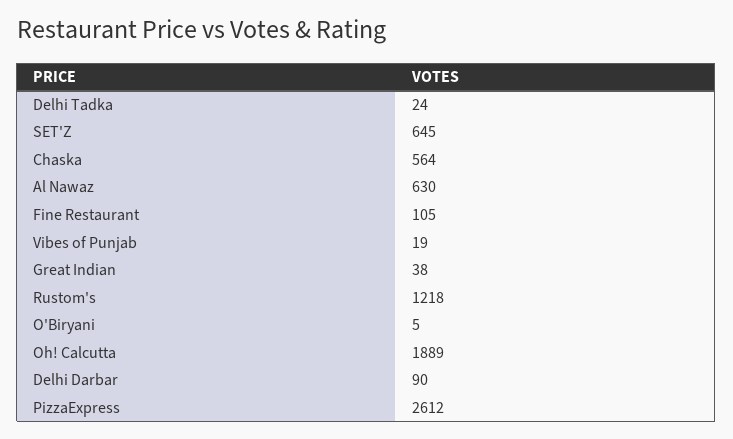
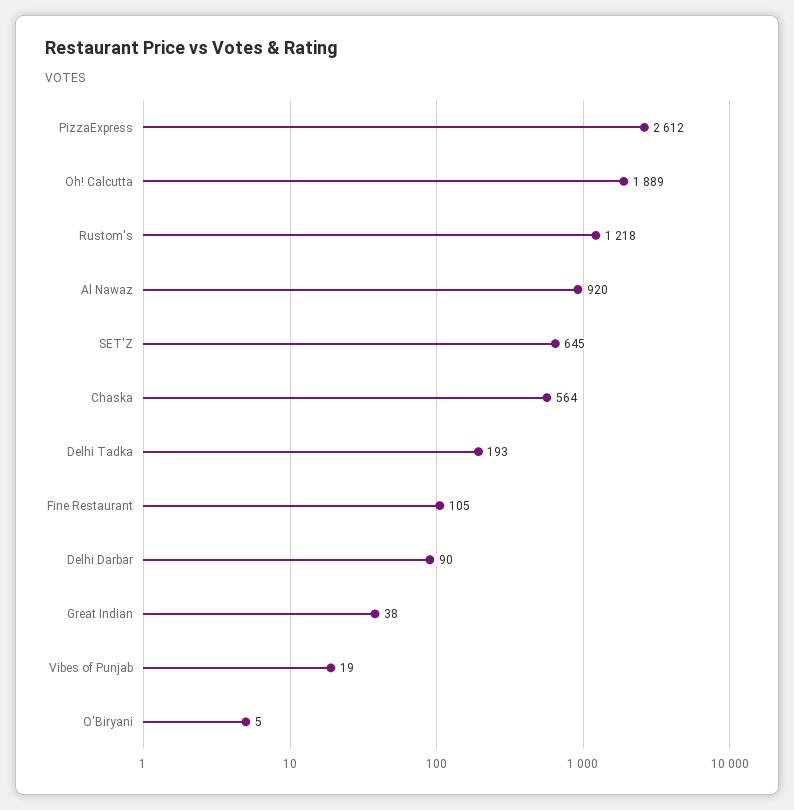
  {
-   "Delhi Tadka": 24,
+   "Delhi Tadka": 193,
    "SET'Z": 645,
    "Chaska": 564,
-   "Al Nawaz": 630,
+   "Al Nawaz": 920,
    "Fine Restaurant": 105,
    "Vibes of Punjab": 19,
    "Great Indian": 38,
    "Rustom's": 1218,
    "O'Biryani": 5,
    "Oh! Calcutta": 1889,
    "Delhi Darbar": 90,
    "PizzaExpress": 2612
  }

